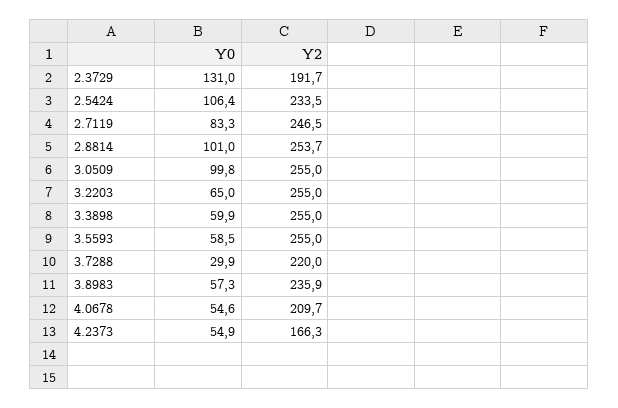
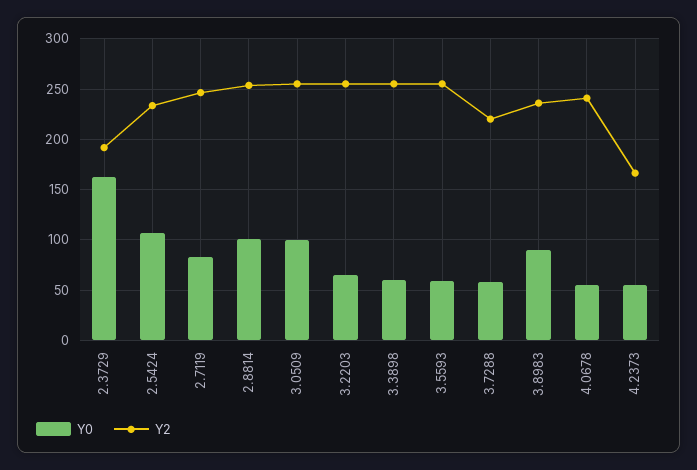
  {
    "Y0": {
-     "2.3729": 131,
+     "2.3729": 160,
      "2.5424": 106.4,
      "2.7119": 83.3,
      "2.8814": 101,
      "3.0509": 99.8,
      "3.2203": 65,
      "3.3898": 59.9,
      "3.5593": 58.5,
-     "3.7288": 29.9,
+     "3.7288": 60,
-     "3.8983": 57.3,
+     "3.8983": 90,
      "4.0678": 54.6,
      "4.2373": 54.9
    },
    "Y2": {
      "2.3729": 191.7,
      "2.5424": 233.5,
      "2.7119": 246.5,
      "2.8814": 253.7,
      "3.0509": 255,
      "3.2203": 255,
      "3.3898": 255,
      "3.5593": 255,
      "3.7288": 220,
      "3.8983": 235.9,
-     "4.0678": 209.7,
+     "4.0678": 240,
      "4.2373": 166.3
    }
  }

